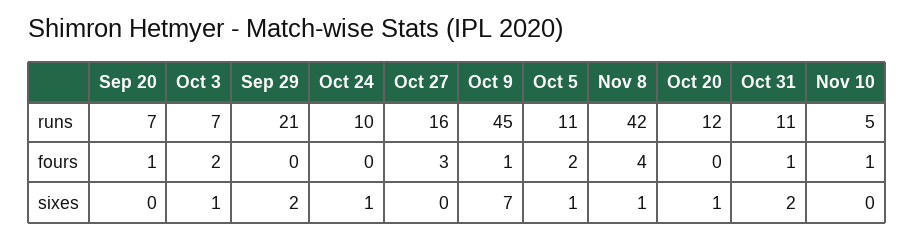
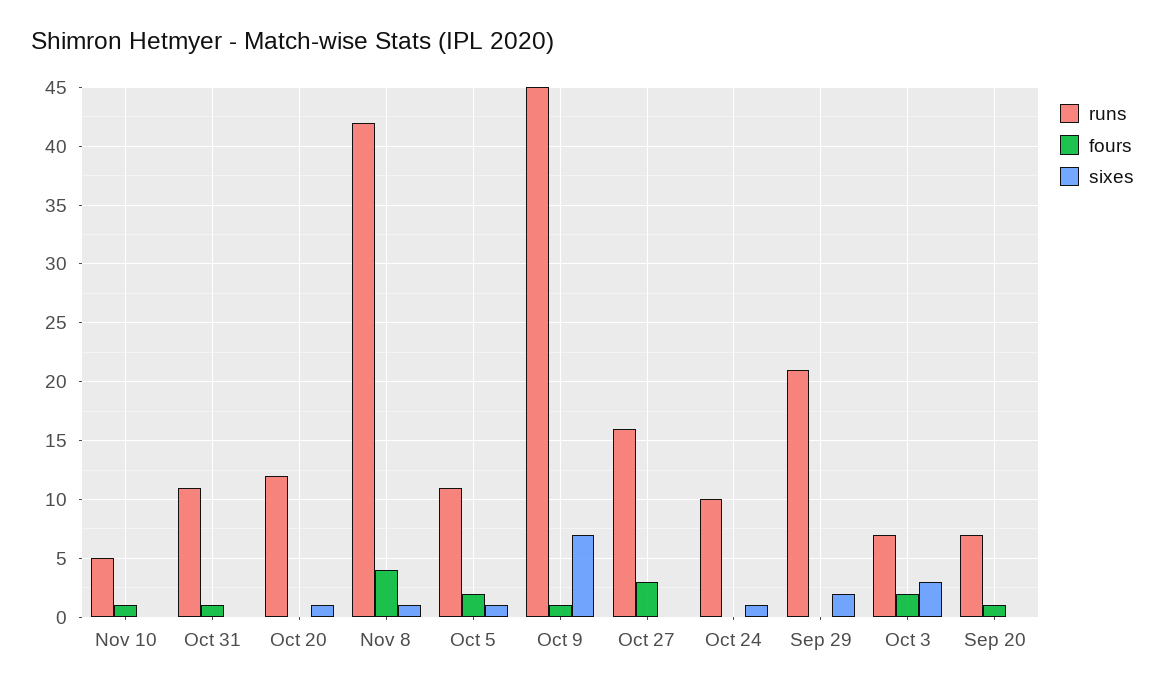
  {
    "runs": {
      "Sep 20": 7,
      "Oct 3": 7,
      "Sep 29": 21,
      "Oct 24": 10,
      "Oct 27": 16,
      "Oct 9": 45,
      "Oct 5": 11,
      "Nov 8": 42,
      "Oct 20": 12,
      "Oct 31": 11,
      "Nov 10": 5
    },
    "fours": {
      "Sep 20": 1,
      "Oct 3": 2,
      "Sep 29": 0,
      "Oct 24": 0,
      "Oct 27": 3,
      "Oct 9": 1,
      "Oct 5": 2,
      "Nov 8": 4,
      "Oct 20": 0,
      "Oct 31": 1,
      "Nov 10": 1
    },
    "sixes": {
      "Sep 20": 0,
-     "Oct 3": 1,
+     "Oct 3": 3,
      "Sep 29": 2,
      "Oct 24": 1,
      "Oct 27": 0,
      "Oct 9": 7,
      "Oct 5": 1,
      "Nov 8": 1,
      "Oct 20": 1,
-     "Oct 31": 2,
+     "Oct 31": 0,
      "Nov 10": 0
    }
  }

